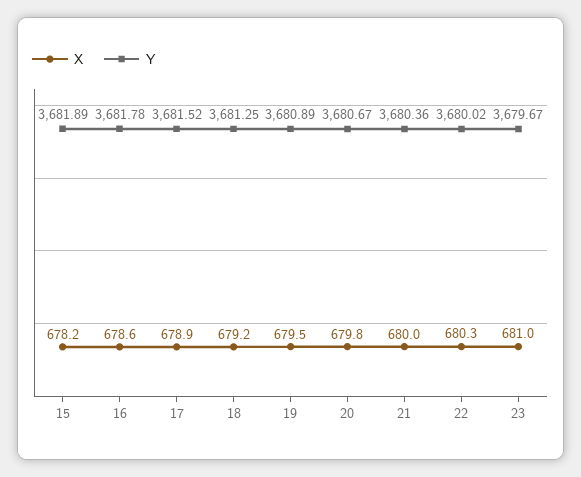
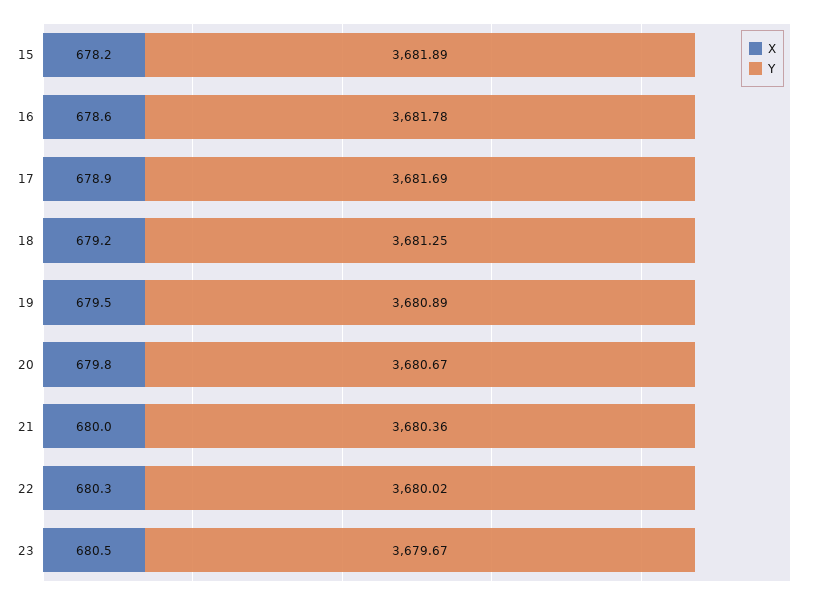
  {
    "X": {
      "15": 678.2,
      "16": 678.6,
      "17": 678.9,
      "18": 679.2,
      "19": 679.5,
      "20": 679.8,
      "21": 680,
      "22": 680.3,
-     "23": 681
+     "23": 680.5
    },
    "Y": {
      "15": 3681.89,
      "16": 3681.78,
-     "17": 3681.52,
+     "17": 3681.69,
      "18": 3681.25,
      "19": 3680.89,
      "20": 3680.67,
      "21": 3680.36,
      "22": 3680.02,
      "23": 3679.67
    }
  }

